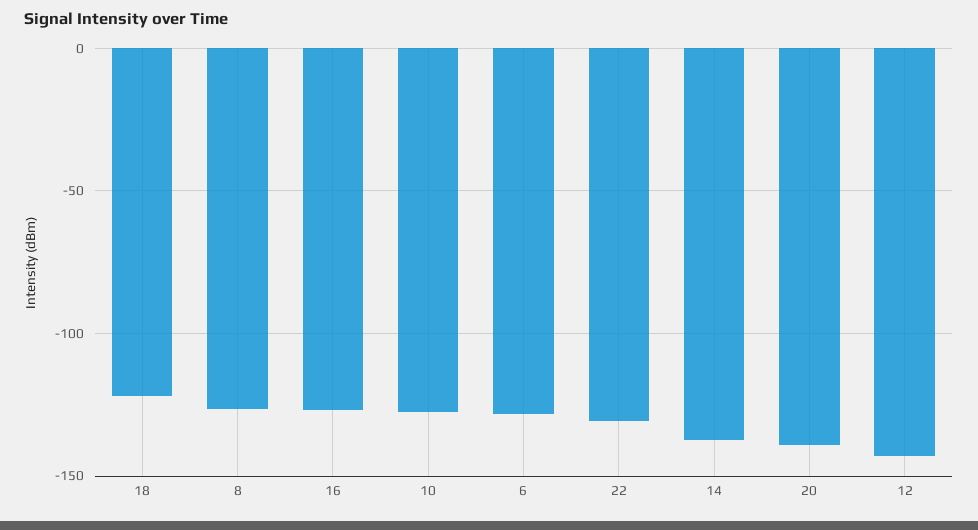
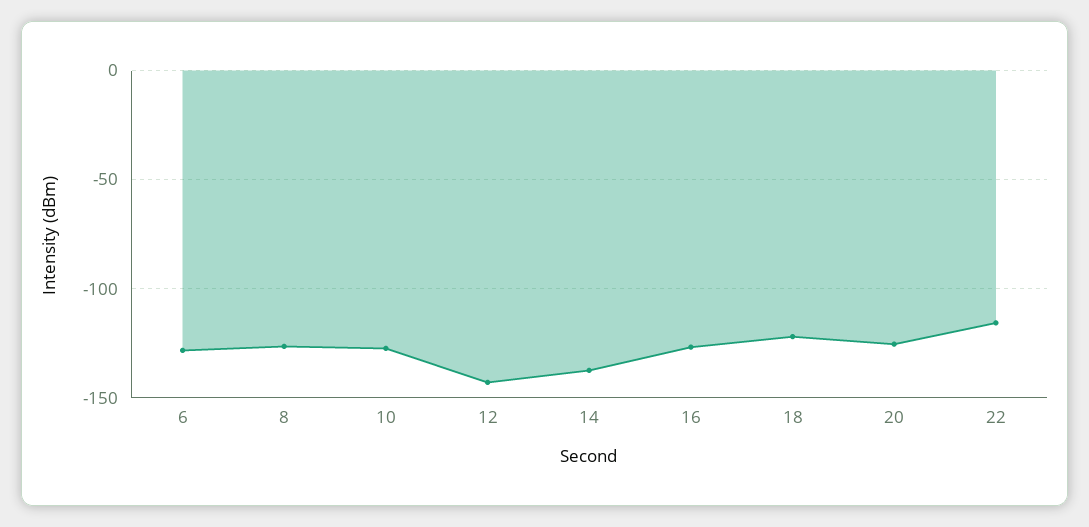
  {
    "18": -120,
    "8": -125,
    "16": -125,
    "10": -125,
    "6": -130,
-   "22": -130,
+   "22": -115,
    "14": -140,
-   "20": -140,
+   "20": -125,
    "12": -145
  }

